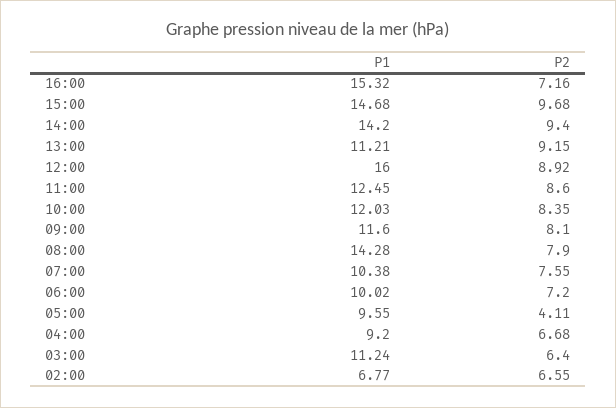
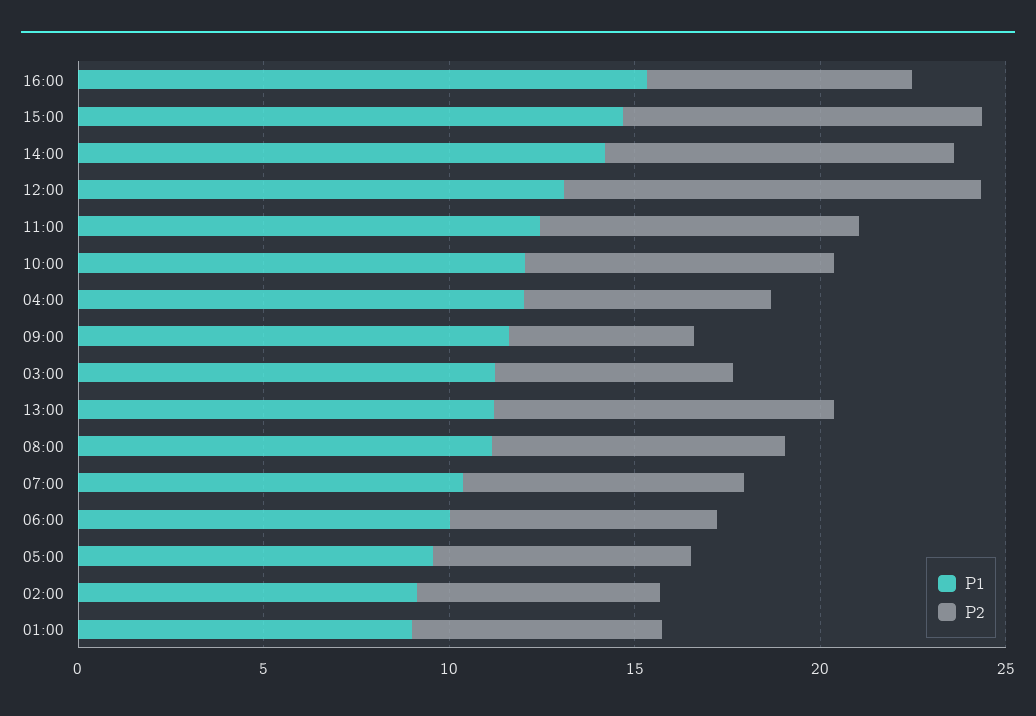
  {
    "P1": {
      "16:00": 15.32,
      "15:00": 14.68,
      "14:00": 14.2,
      "13:00": 11.21,
-     "12:00": 16,
+     "12:00": 13,
      "11:00": 12.45,
      "10:00": 12.03,
      "09:00": 11.6,
-     "08:00": 14.28,
+     "08:00": 11,
      "07:00": 10.38,
      "06:00": 10.02,
      "05:00": 9.55,
-     "04:00": 9.2,
+     "04:00": 12,
      "03:00": 11.24,
-     "02:00": 6.77
+     "02:00": 9,
+     "01:00": 9
    },
    "P2": {
      "16:00": 7.16,
      "15:00": 9.68,
      "14:00": 9.4,
      "13:00": 9.15,
-     "12:00": 8.92,
+     "12:00": 11,
      "11:00": 8.6,
      "10:00": 8.35,
-     "09:00": 8.1,
+     "09:00": 5,
      "08:00": 7.9,
      "07:00": 7.55,
      "06:00": 7.2,
-     "05:00": 4.11,
+     "05:00": 7,
      "04:00": 6.68,
      "03:00": 6.4,
-     "02:00": 6.55
+     "02:00": 6.55,
+     "01:00": 7
    }
  }

